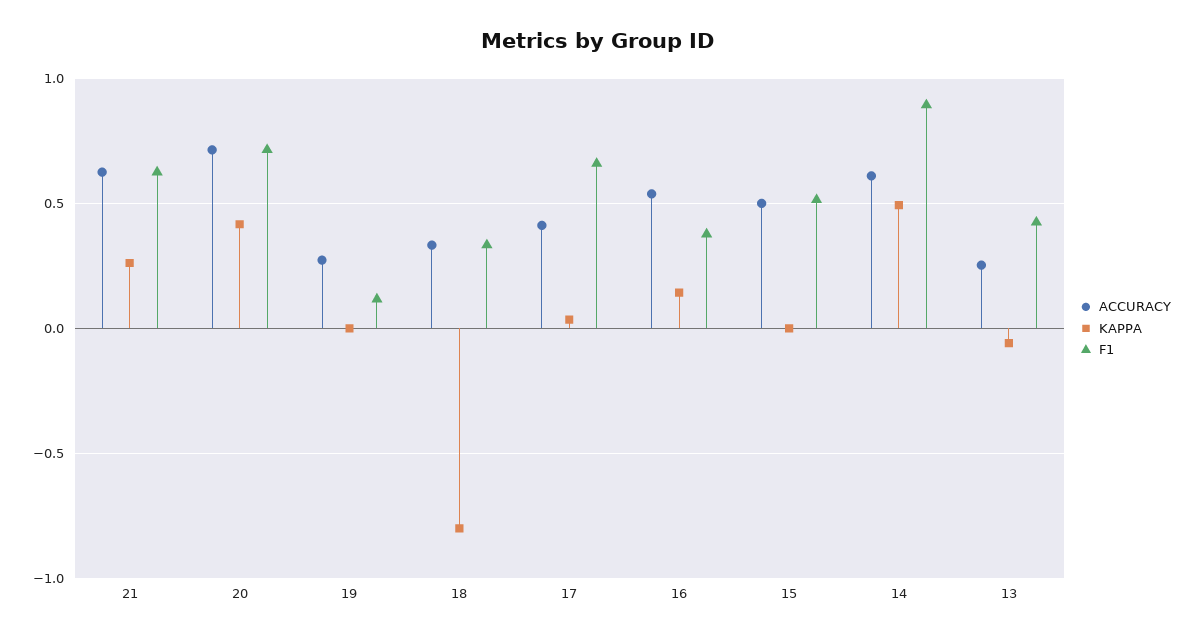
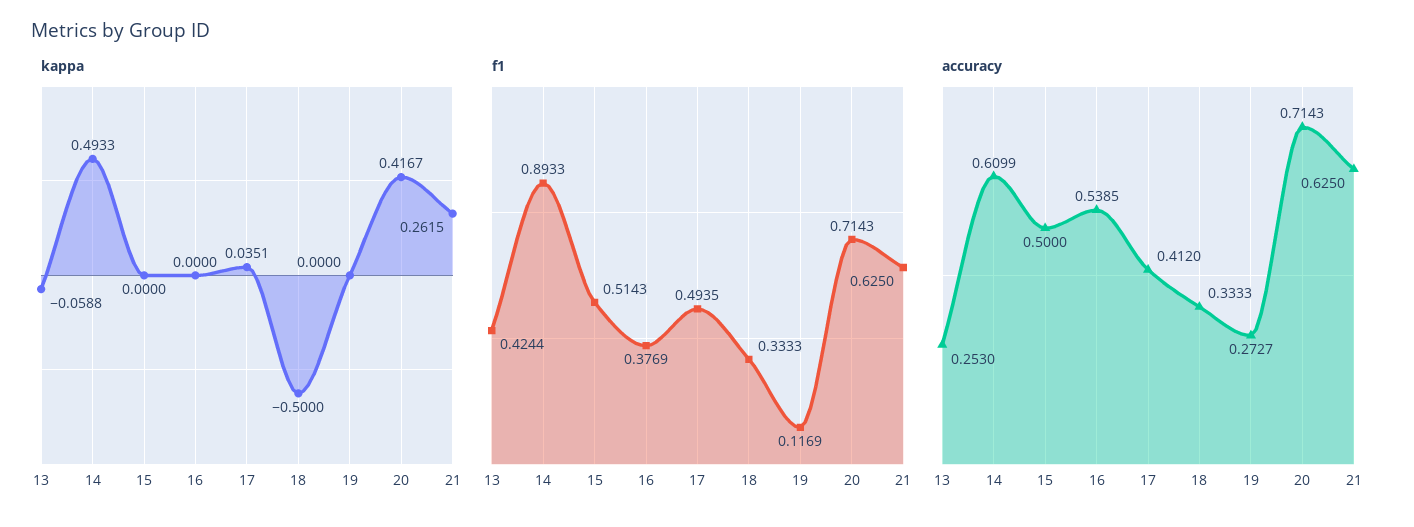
  {
    "ACCURACY": {
      "21": 0.625,
      "20": 0.7143,
      "19": 0.2727,
      "18": 0.3333,
      "17": 0.412,
      "16": 0.5385,
      "15": 0.5,
      "14": 0.6099,
      "13": 0.253
    },
    "KAPPA": {
      "21": 0.2615,
      "20": 0.4167,
      "19": 0,
-     "18": -0.8,
+     "18": -0.5,
      "17": 0.0351,
-     "16": 0.15,
+     "16": 0,
      "15": 0,
      "14": 0.4933,
      "13": -0.0588
    },
    "F1": {
      "21": 0.625,
      "20": 0.7143,
      "19": 0.1169,
      "18": 0.3333,
-     "17": 0.65,
+     "17": 0.4935,
      "16": 0.3769,
      "15": 0.5143,
      "14": 0.8933,
      "13": 0.4244
    }
  }

